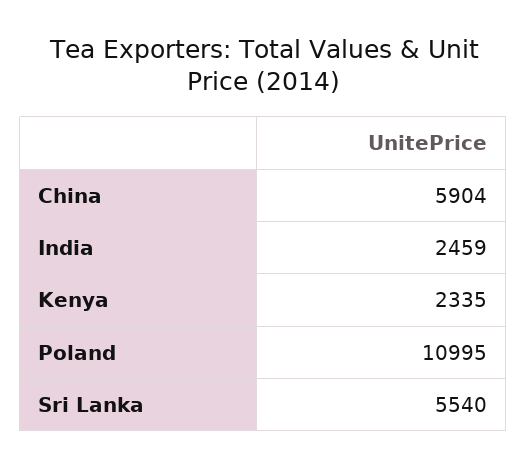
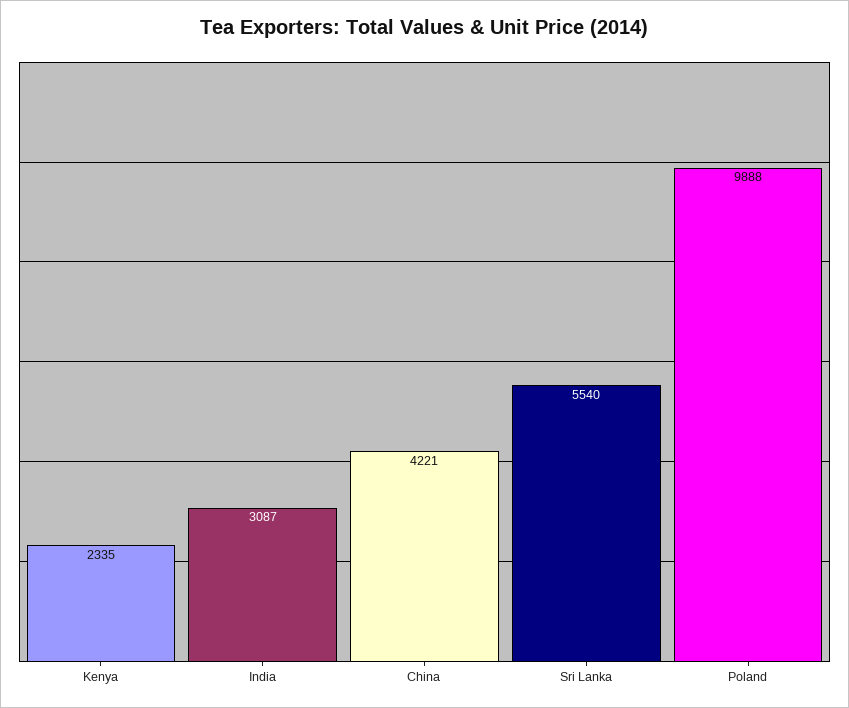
  {
-   "China": 5904,
+   "China": 4221,
-   "India": 2459,
+   "India": 3087,
    "Kenya": 2335,
-   "Poland": 10995,
+   "Poland": 9888,
    "Sri Lanka": 5540
  }

